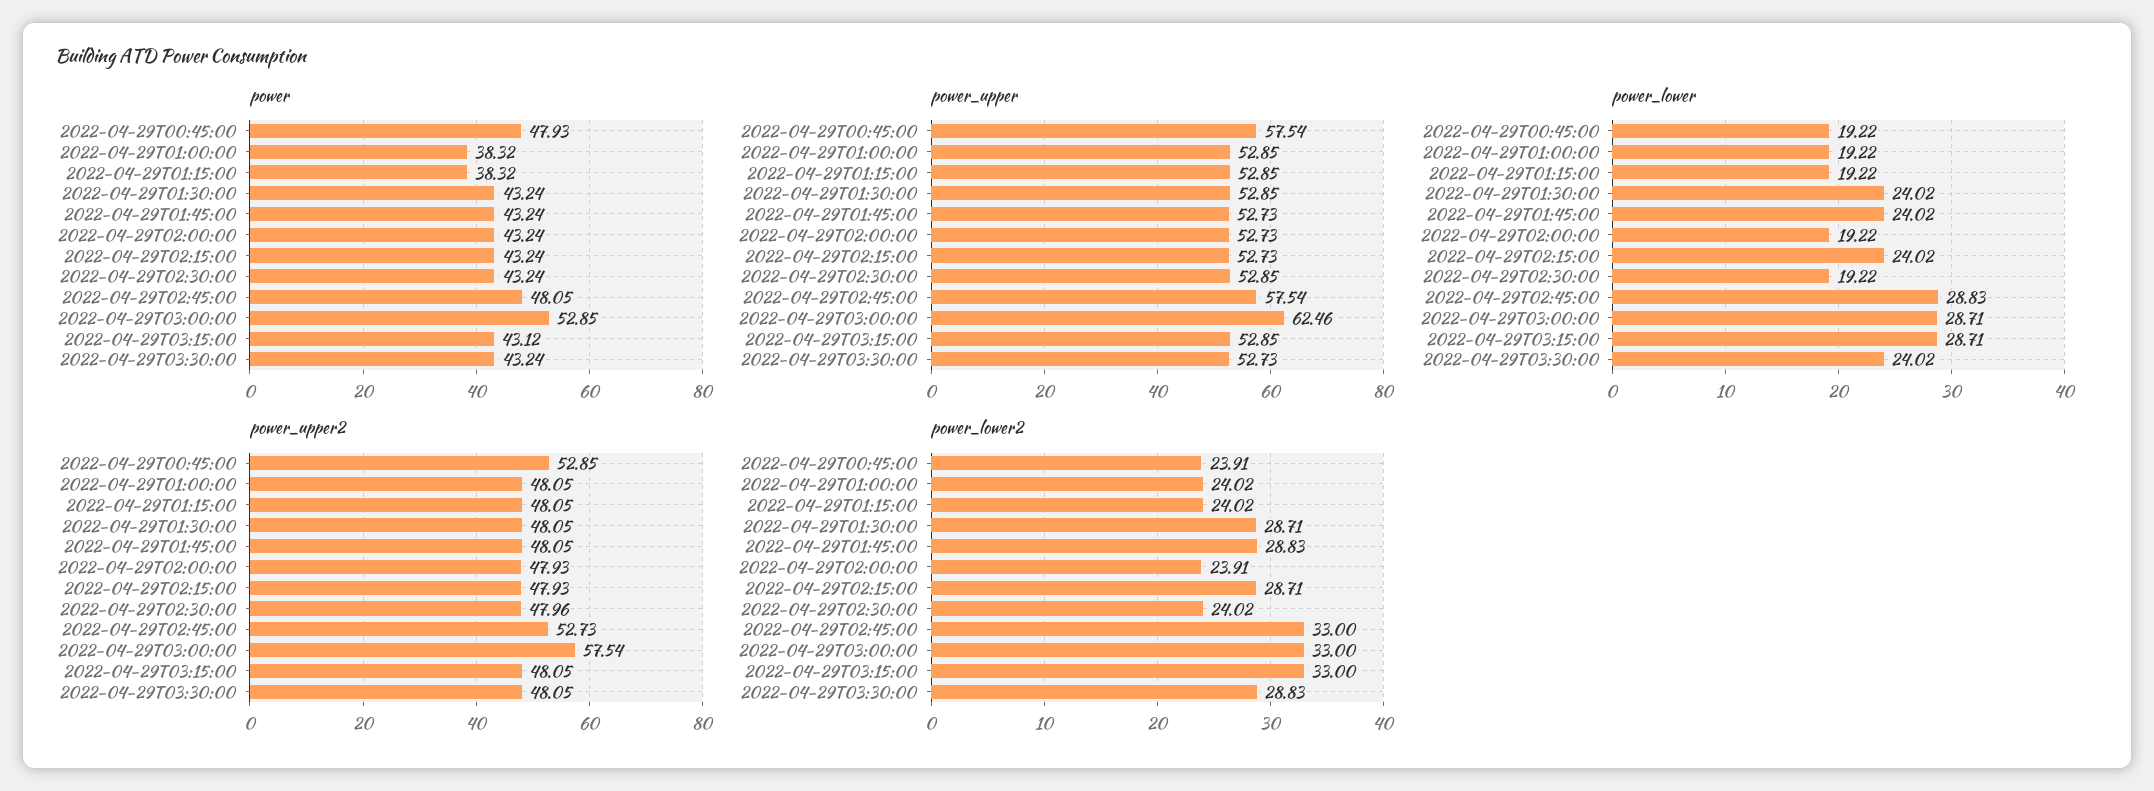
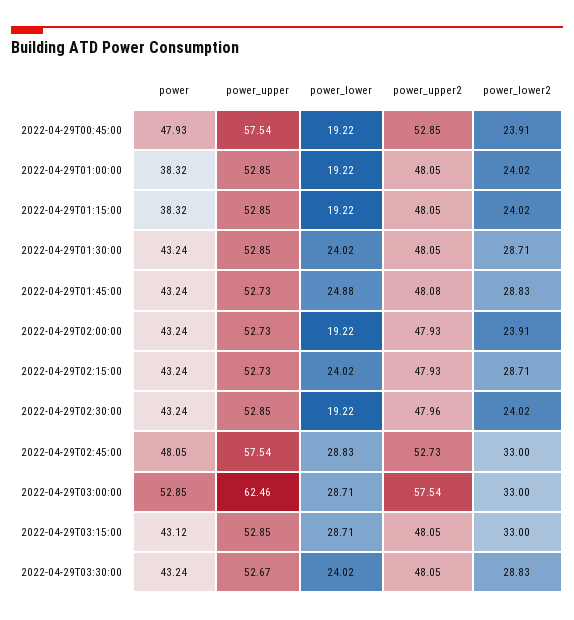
  {
    "power": {
      "2022-04-29T00:45:00": 47.93,
      "2022-04-29T01:00:00": 38.32,
      "2022-04-29T01:15:00": 38.32,
      "2022-04-29T01:30:00": 43.24,
      "2022-04-29T01:45:00": 43.24,
      "2022-04-29T02:00:00": 43.24,
      "2022-04-29T02:15:00": 43.24,
      "2022-04-29T02:30:00": 43.24,
      "2022-04-29T02:45:00": 48.05,
      "2022-04-29T03:00:00": 52.85,
      "2022-04-29T03:15:00": 43.12,
      "2022-04-29T03:30:00": 43.24
    },
    "power_upper": {
      "2022-04-29T00:45:00": 57.54,
      "2022-04-29T01:00:00": 52.85,
      "2022-04-29T01:15:00": 52.85,
      "2022-04-29T01:30:00": 52.85,
      "2022-04-29T01:45:00": 52.73,
      "2022-04-29T02:00:00": 52.73,
      "2022-04-29T02:15:00": 52.73,
      "2022-04-29T02:30:00": 52.85,
      "2022-04-29T02:45:00": 57.54,
      "2022-04-29T03:00:00": 62.46,
      "2022-04-29T03:15:00": 52.85,
-     "2022-04-29T03:30:00": 52.73
+     "2022-04-29T03:30:00": 52.67
    },
    "power_lower": {
      "2022-04-29T00:45:00": 19.22,
      "2022-04-29T01:00:00": 19.22,
      "2022-04-29T01:15:00": 19.22,
      "2022-04-29T01:30:00": 24.02,
-     "2022-04-29T01:45:00": 24.02,
+     "2022-04-29T01:45:00": 24.88,
      "2022-04-29T02:00:00": 19.22,
      "2022-04-29T02:15:00": 24.02,
      "2022-04-29T02:30:00": 19.22,
      "2022-04-29T02:45:00": 28.83,
      "2022-04-29T03:00:00": 28.71,
      "2022-04-29T03:15:00": 28.71,
      "2022-04-29T03:30:00": 24.02
    },
    "power_upper2": {
      "2022-04-29T00:45:00": 52.85,
      "2022-04-29T01:00:00": 48.05,
      "2022-04-29T01:15:00": 48.05,
      "2022-04-29T01:30:00": 48.05,
-     "2022-04-29T01:45:00": 48.05,
+     "2022-04-29T01:45:00": 48.08,
      "2022-04-29T02:00:00": 47.93,
      "2022-04-29T02:15:00": 47.93,
      "2022-04-29T02:30:00": 47.96,
      "2022-04-29T02:45:00": 52.73,
      "2022-04-29T03:00:00": 57.54,
      "2022-04-29T03:15:00": 48.05,
      "2022-04-29T03:30:00": 48.05
    },
    "power_lower2": {
      "2022-04-29T00:45:00": 23.91,
      "2022-04-29T01:00:00": 24.02,
      "2022-04-29T01:15:00": 24.02,
      "2022-04-29T01:30:00": 28.71,
      "2022-04-29T01:45:00": 28.83,
      "2022-04-29T02:00:00": 23.91,
      "2022-04-29T02:15:00": 28.71,
      "2022-04-29T02:30:00": 24.02,
      "2022-04-29T02:45:00": 33,
      "2022-04-29T03:00:00": 33,
      "2022-04-29T03:15:00": 33,
      "2022-04-29T03:30:00": 28.83
    }
  }

